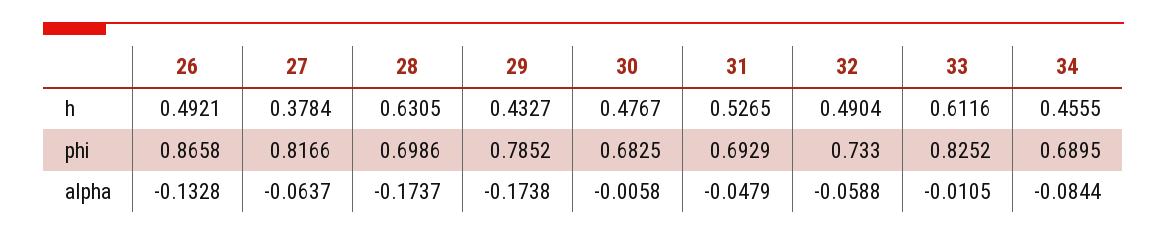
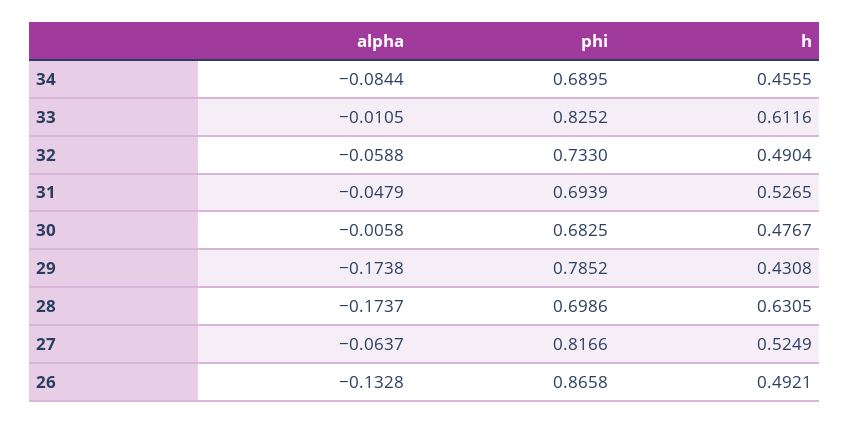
  {
    "26": {
      "h": 0.4921,
      "phi": 0.8658,
      "alpha": -0.1328
    },
    "27": {
-     "h": 0.3784,
+     "h": 0.5249,
      "phi": 0.8166,
      "alpha": -0.0637
    },
    "28": {
      "h": 0.6305,
      "phi": 0.6986,
      "alpha": -0.1737
    },
    "29": {
-     "h": 0.4327,
+     "h": 0.4308,
      "phi": 0.7852,
      "alpha": -0.1738
    },
    "30": {
      "h": 0.4767,
      "phi": 0.6825,
      "alpha": -0.0058
    },
    "31": {
      "h": 0.5265,
-     "phi": 0.6929,
+     "phi": 0.6939,
      "alpha": -0.0479
    },
    "32": {
      "h": 0.4904,
      "phi": 0.733,
      "alpha": -0.0588
    },
    "33": {
      "h": 0.6116,
      "phi": 0.8252,
      "alpha": -0.0105
    },
    "34": {
      "h": 0.4555,
      "phi": 0.6895,
      "alpha": -0.0844
    }
  }

